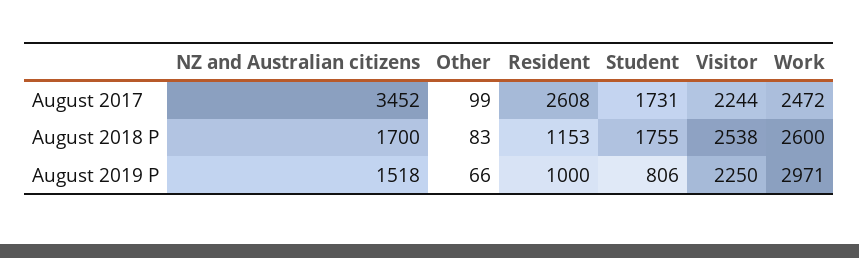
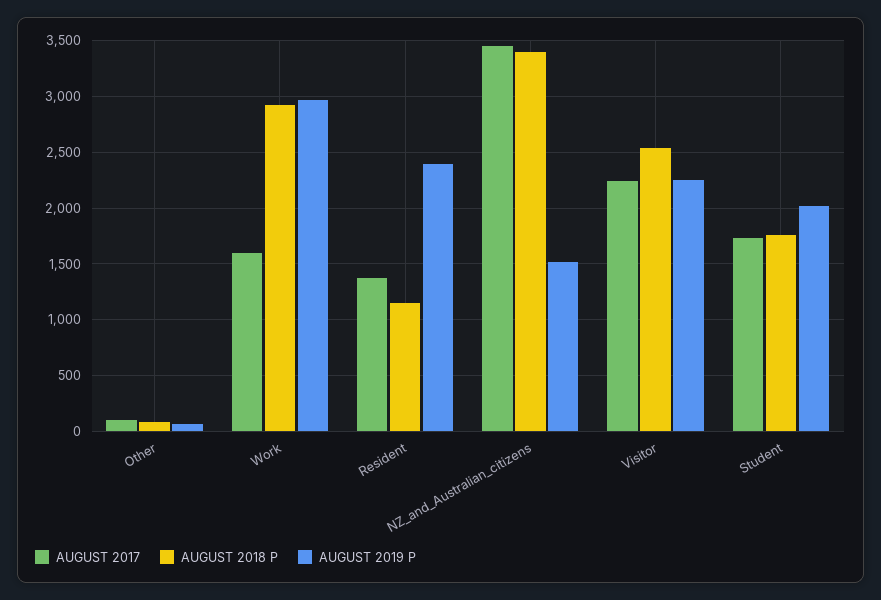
  {
    "August 2017": {
      "NZ and Australian citizens": 3452,
      "Other": 99,
-     "Resident": 2608,
+     "Resident": 1400,
      "Student": 1731,
      "Visitor": 2244,
-     "Work": 2472
+     "Work": 1600
    },
    "August 2018 P": {
-     "NZ and Australian citizens": 1700,
+     "NZ and Australian citizens": 3400,
      "Other": 83,
      "Resident": 1153,
      "Student": 1755,
      "Visitor": 2538,
-     "Work": 2600
+     "Work": 2900
    },
    "August 2019 P": {
      "NZ and Australian citizens": 1518,
      "Other": 66,
-     "Resident": 1000,
+     "Resident": 2400,
-     "Student": 806,
+     "Student": 2000,
      "Visitor": 2250,
      "Work": 2971
    }
  }

